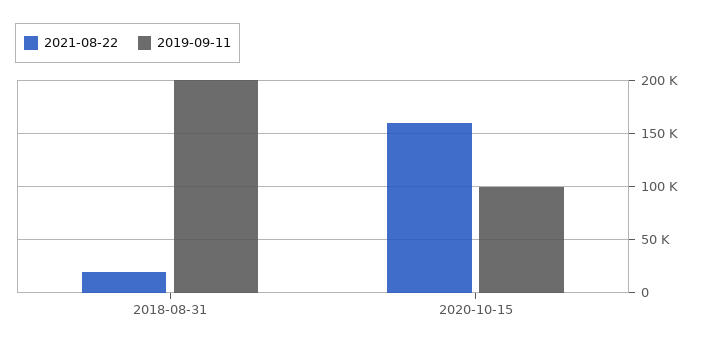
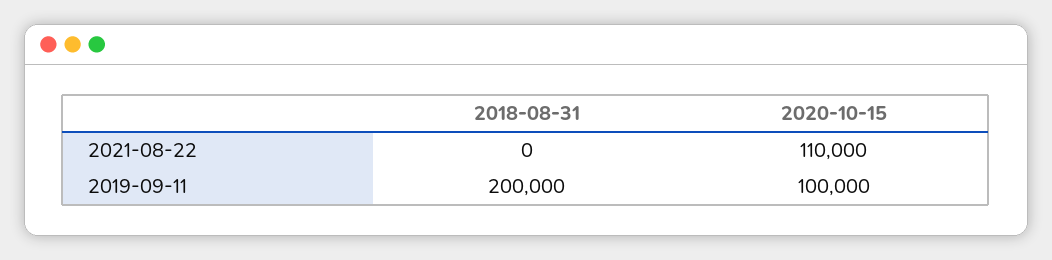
  {
    "2021-08-22": {
-     "2018-08-31": 20000,
+     "2018-08-31": 0,
-     "2020-10-15": 160000
+     "2020-10-15": 110000
    },
    "2019-09-11": {
      "2018-08-31": 200000,
      "2020-10-15": 100000
    }
  }

